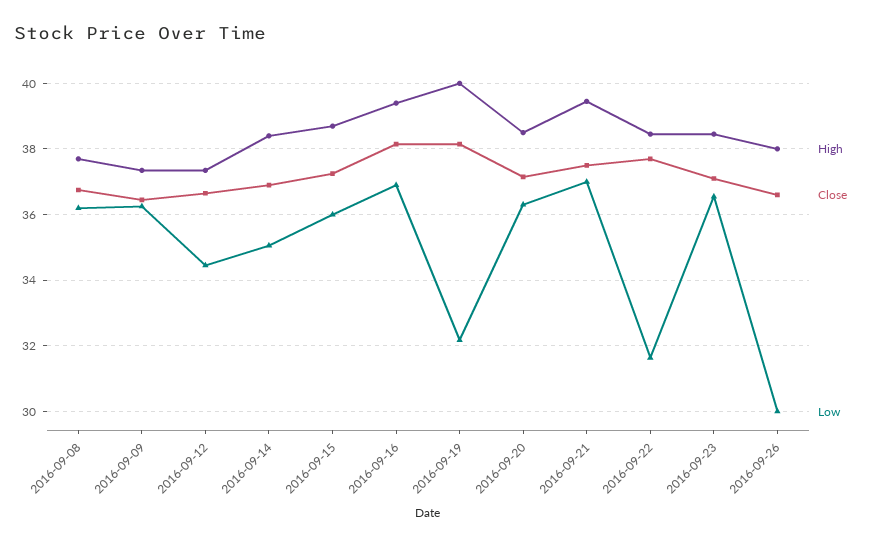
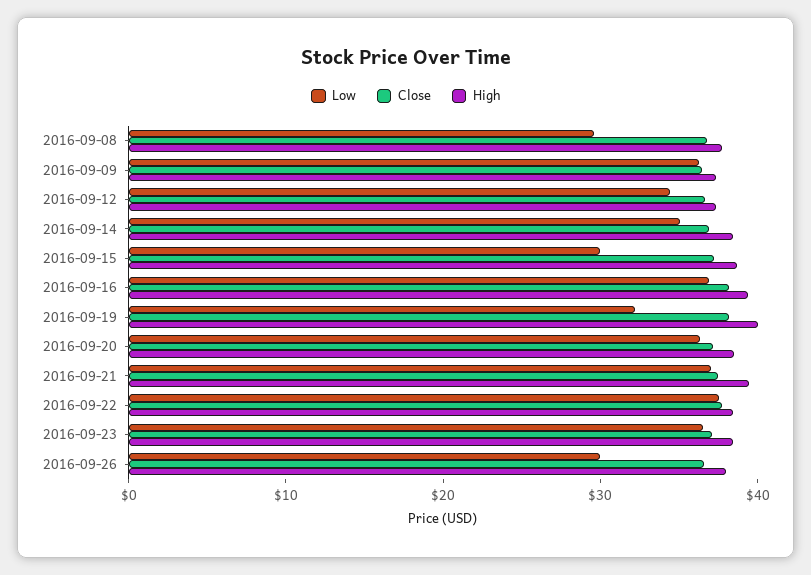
  {
    "High": {
      "2016-09-08": 37.8,
      "2016-09-09": 37.4,
      "2016-09-12": 37.4,
      "2016-09-14": 38.4,
      "2016-09-15": 38.8,
      "2016-09-16": 39.4,
      "2016-09-19": 40,
      "2016-09-20": 38.6,
      "2016-09-21": 39.4,
      "2016-09-22": 38.4,
      "2016-09-23": 38.4,
      "2016-09-26": 38
    },
    "Close": {
      "2016-09-08": 36.8,
      "2016-09-09": 36.4,
      "2016-09-12": 36.6,
      "2016-09-14": 37,
      "2016-09-15": 37.2,
      "2016-09-16": 38.2,
      "2016-09-19": 38.2,
      "2016-09-20": 37.2,
      "2016-09-21": 37.6,
      "2016-09-22": 37.8,
      "2016-09-23": 37.2,
      "2016-09-26": 36.6
    },
    "Low": {
-     "2016-09-08": 36.2,
+     "2016-09-08": 30,
      "2016-09-09": 36.2,
      "2016-09-12": 34.4,
      "2016-09-14": 35,
-     "2016-09-15": 36,
+     "2016-09-15": 30,
      "2016-09-16": 37,
      "2016-09-19": 32.2,
      "2016-09-20": 36.4,
      "2016-09-21": 37,
-     "2016-09-22": 31.6,
+     "2016-09-22": 38,
      "2016-09-23": 36.6,
      "2016-09-26": 30
    }
  }

